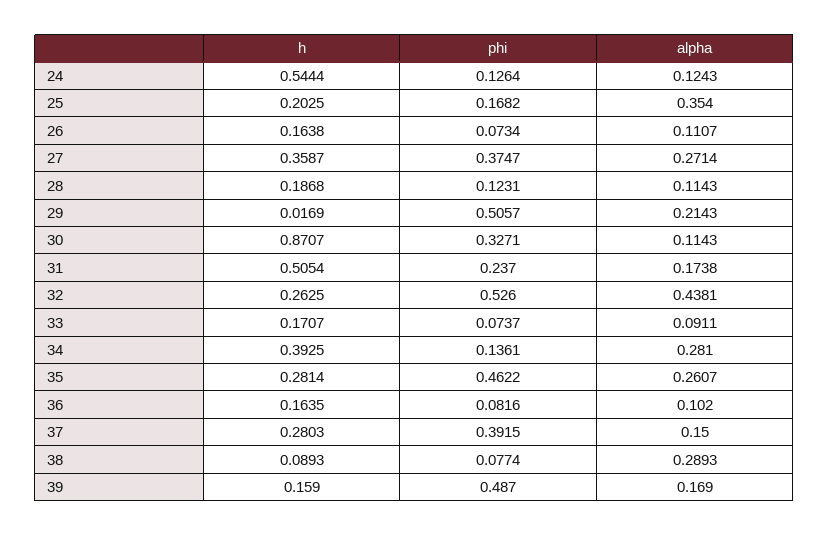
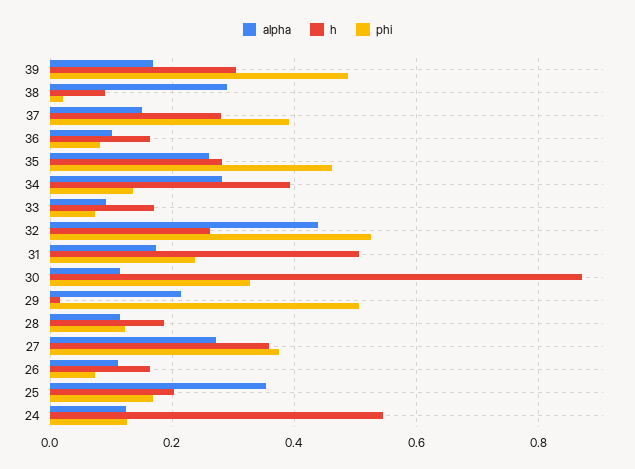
  {
    "h": {
      "24": 0.5444,
      "25": 0.2025,
      "26": 0.1638,
      "27": 0.3587,
      "28": 0.1868,
      "29": 0.0169,
      "30": 0.8707,
      "31": 0.5054,
      "32": 0.2625,
      "33": 0.1707,
      "34": 0.3925,
      "35": 0.2814,
      "36": 0.1635,
      "37": 0.2803,
      "38": 0.0893,
-     "39": 0.159
+     "39": 0.3
    },
    "phi": {
      "24": 0.1264,
      "25": 0.1682,
      "26": 0.0734,
      "27": 0.3747,
      "28": 0.1231,
      "29": 0.5057,
      "30": 0.3271,
      "31": 0.237,
      "32": 0.526,
      "33": 0.0737,
      "34": 0.1361,
      "35": 0.4622,
      "36": 0.0816,
      "37": 0.3915,
-     "38": 0.0774,
+     "38": 0.02,
      "39": 0.487
    },
    "alpha": {
      "24": 0.1243,
      "25": 0.354,
      "26": 0.1107,
      "27": 0.2714,
      "28": 0.1143,
      "29": 0.2143,
      "30": 0.1143,
      "31": 0.1738,
      "32": 0.4381,
      "33": 0.0911,
      "34": 0.281,
      "35": 0.2607,
      "36": 0.102,
      "37": 0.15,
      "38": 0.2893,
      "39": 0.169
    }
  }

